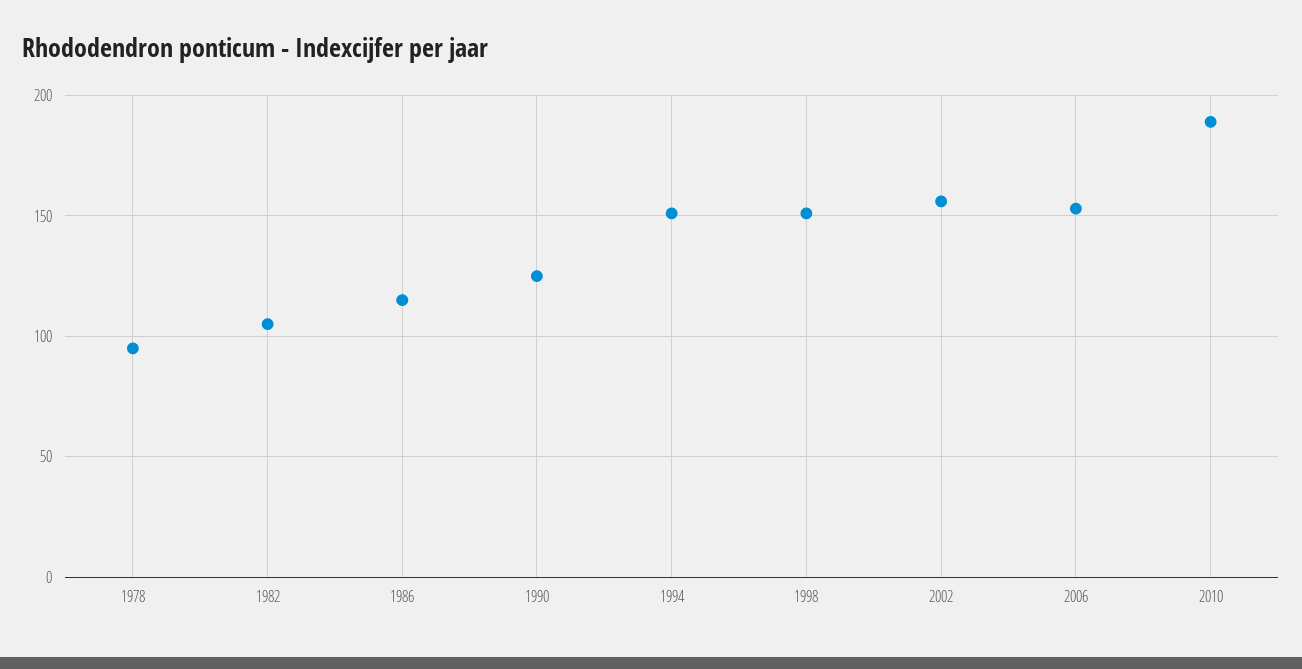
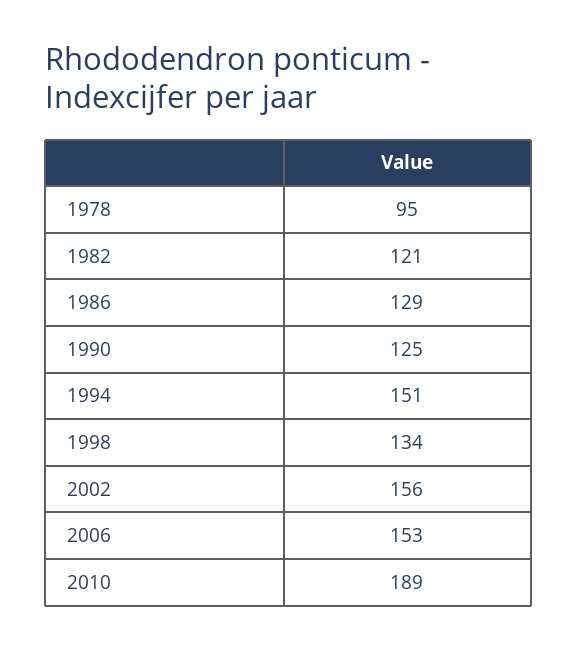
  {
    "1978": 95,
-   "1982": 105,
+   "1982": 121,
-   "1986": 115,
+   "1986": 129,
    "1990": 125,
    "1994": 151,
-   "1998": 150,
+   "1998": 134,
    "2002": 156,
    "2006": 153,
    "2010": 189
  }

